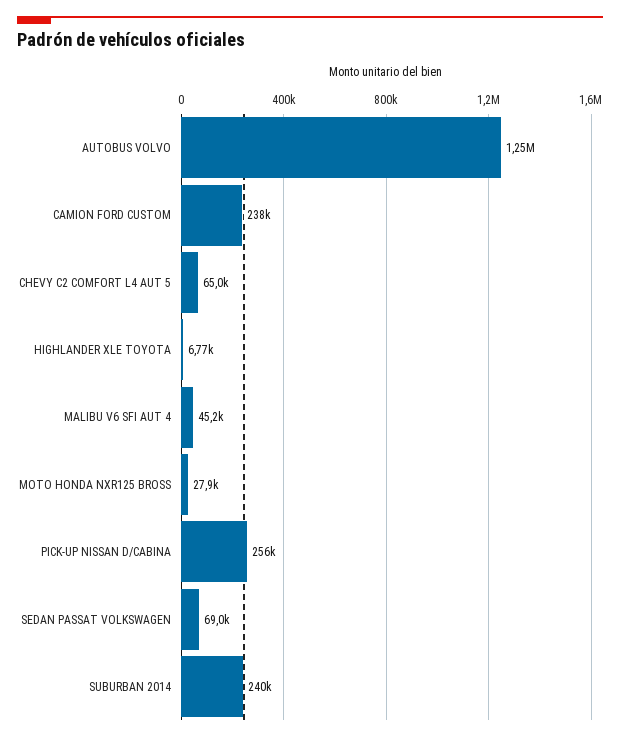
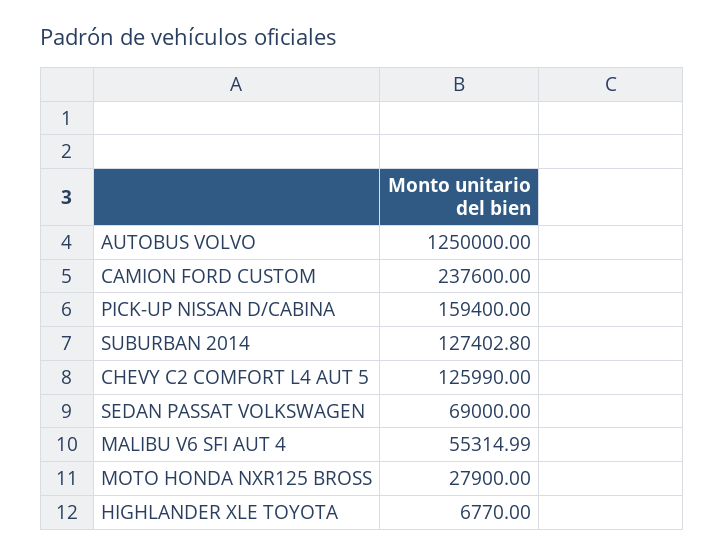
  {
    "AUTOBUS VOLVO": 1250000,
    "CAMION FORD CUSTOM": 237600,
-   "CHEVY C2 COMFORT L4 AUT 5": 65000,
+   "CHEVY C2 COMFORT L4 AUT 5": 125990,
    "HIGHLANDER XLE TOYOTA": 6770,
-   "MALIBU V6 SFI AUT 4": 45200,
+   "MALIBU V6 SFI AUT 4": 55314.99,
    "MOTO HONDA NXR125 BROSS": 27900,
-   "PICK-UP NISSAN D/CABINA": 256000,
+   "PICK-UP NISSAN D/CABINA": 159400,
    "SEDAN PASSAT VOLKSWAGEN": 69000,
-   "SUBURBAN 2014": 240000
+   "SUBURBAN 2014": 127402.8
  }

